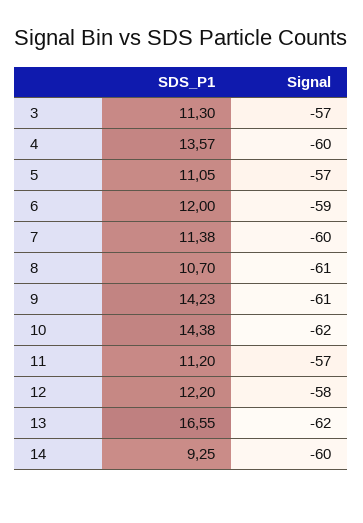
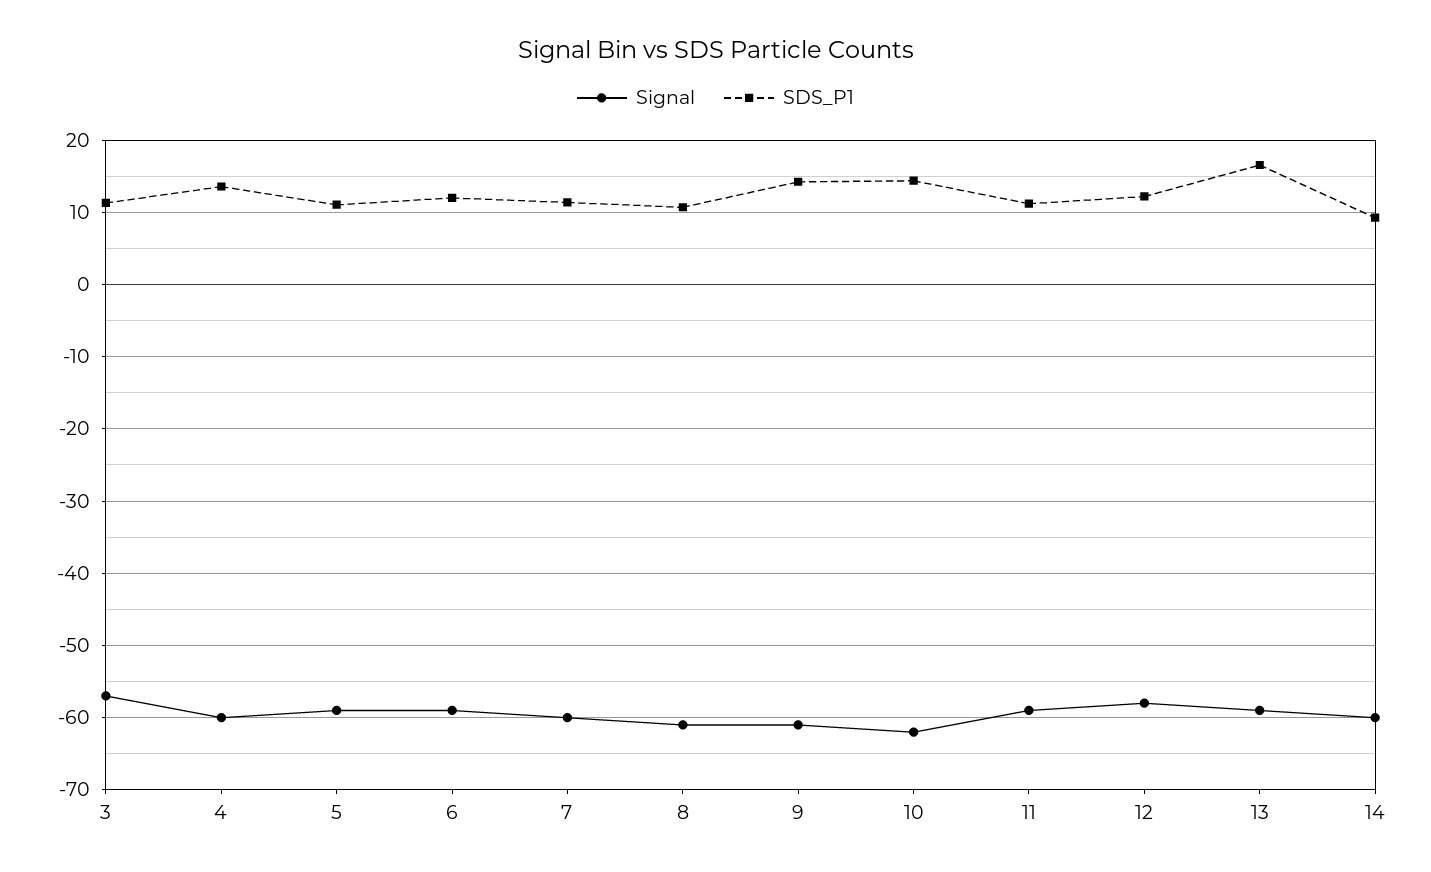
  {
    "SDS_P1": {
      "3": 11.3,
      "4": 13.57,
      "5": 11.05,
      "6": 12,
      "7": 11.38,
      "8": 10.7,
      "9": 14.23,
      "10": 14.38,
      "11": 11.2,
      "12": 12.2,
      "13": 16.55,
      "14": 9.25
    },
    "Signal": {
      "3": -57,
      "4": -60,
-     "5": -57,
+     "5": -59,
      "6": -59,
      "7": -60,
      "8": -61,
      "9": -61,
      "10": -62,
-     "11": -57,
+     "11": -59,
      "12": -58,
-     "13": -62,
+     "13": -59,
      "14": -60
    }
  }

